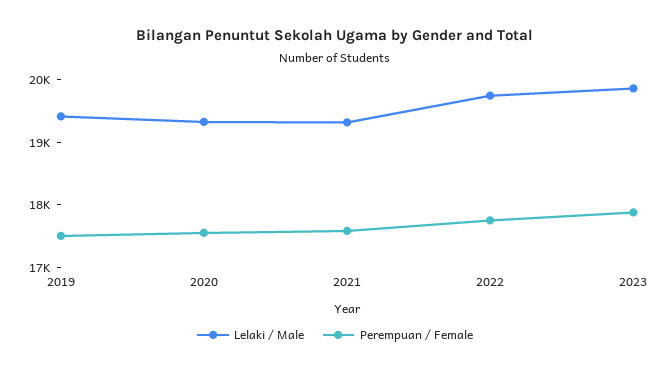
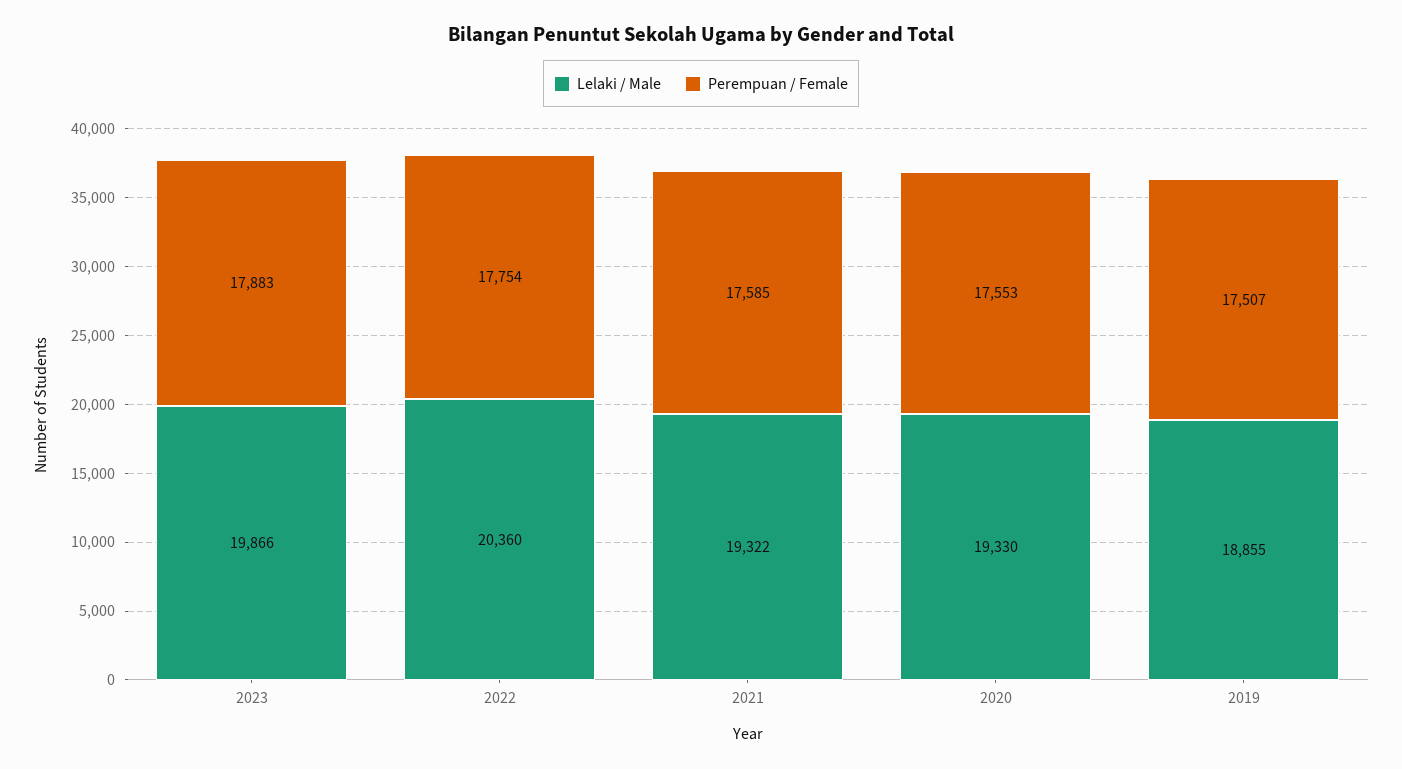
  {
    "Lelaki / Male": {
-     "2019": 19400,
+     "2019": 18855,
      "2020": 19330,
      "2021": 19322,
-     "2022": 19800,
+     "2022": 20360,
      "2023": 19866
    },
    "Perempuan / Female": {
      "2019": 17507,
      "2020": 17553,
      "2021": 17585,
      "2022": 17754,
      "2023": 17883
    }
  }

